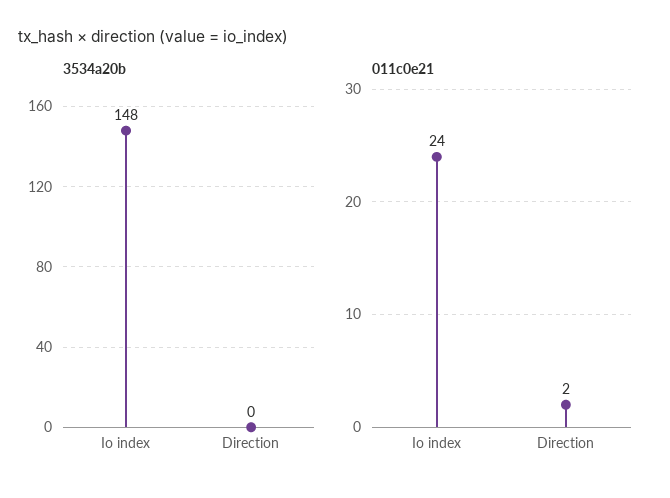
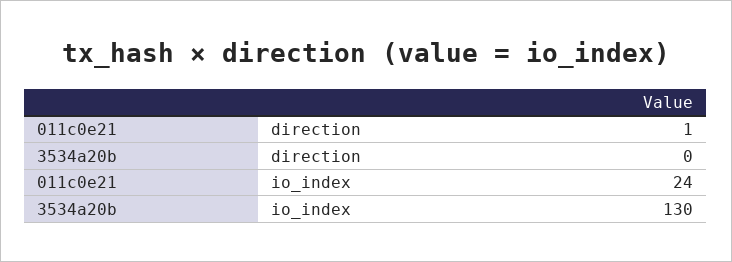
  {
    "3534a20b": {
-     "Io index": 148,
+     "Io index": 130,
      "Direction": 0
    },
    "011c0e21": {
      "Io index": 24,
-     "Direction": 2
+     "Direction": 1
    }
  }

